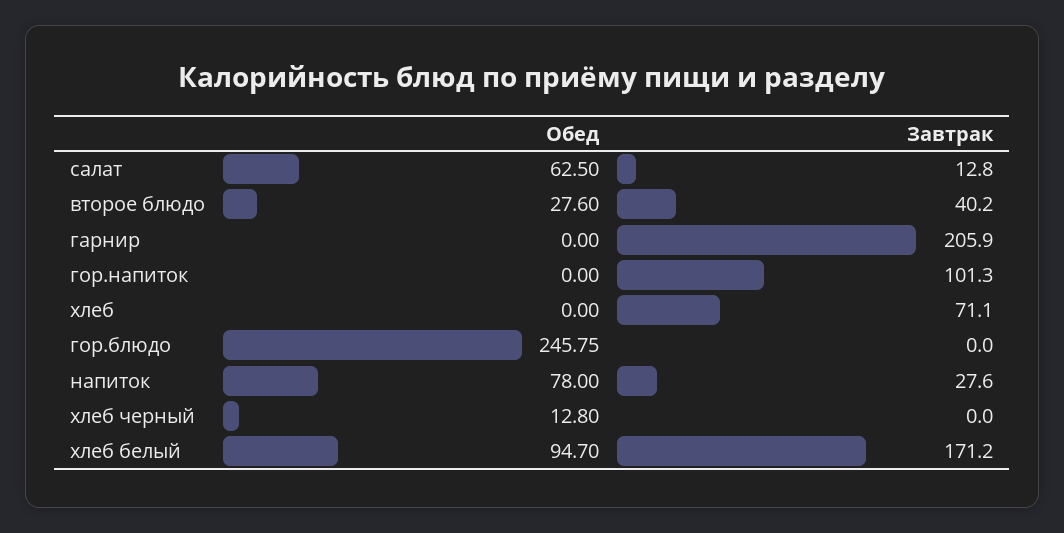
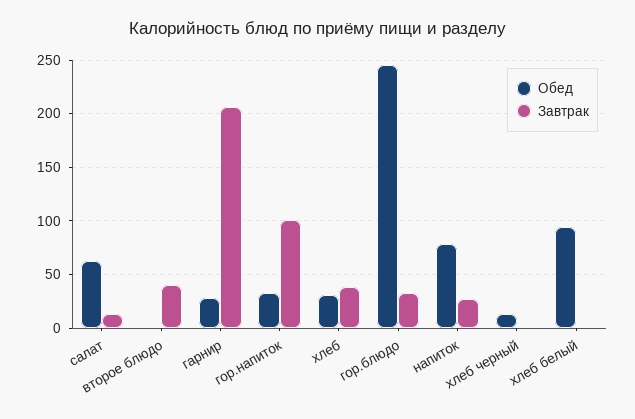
  {
    "Обед": {
      "салат": 62.5,
-     "второе блюдо": 27.6,
+     "второе блюдо": 0,
-     "гарнир": 0,
+     "гарнир": 30,
-     "гор.напиток": 0,
+     "гор.напиток": 30,
-     "хлеб": 0,
+     "хлеб": 30,
      "гор.блюдо": 245.75,
      "напиток": 78,
      "хлеб черный": 12.8,
      "хлеб белый": 94.7
    },
    "Завтрак": {
      "салат": 12.8,
      "второе блюдо": 40.2,
      "гарнир": 205.9,
      "гор.напиток": 101.3,
-     "хлеб": 71.1,
+     "хлеб": 40,
-     "гор.блюдо": 0,
+     "гор.блюдо": 30,
      "напиток": 27.6,
      "хлеб черный": 0,
-     "хлеб белый": 171.2
+     "хлеб белый": 0
    }
  }

